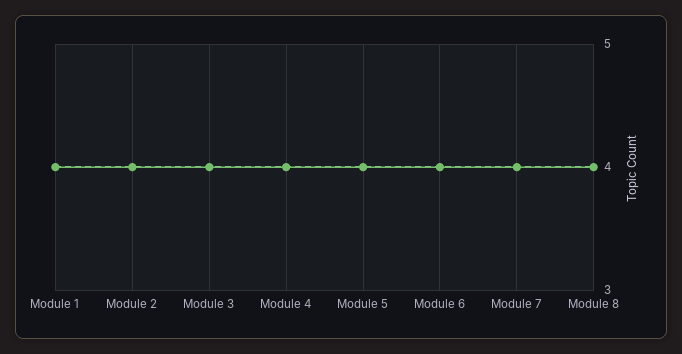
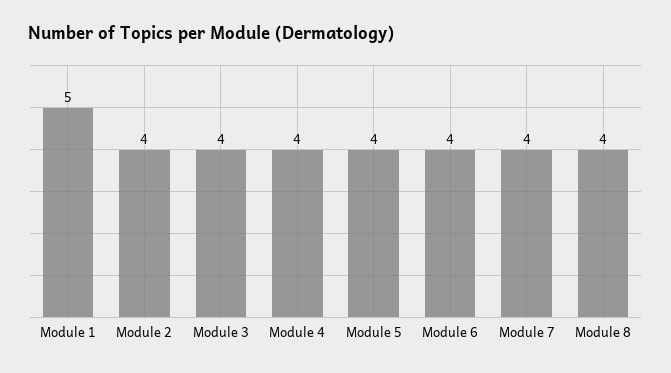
  {
-   "Module 1": 4,
+   "Module 1": 5,
    "Module 2": 4,
    "Module 3": 4,
    "Module 4": 4,
    "Module 5": 4,
    "Module 6": 4,
    "Module 7": 4,
    "Module 8": 4
  }

